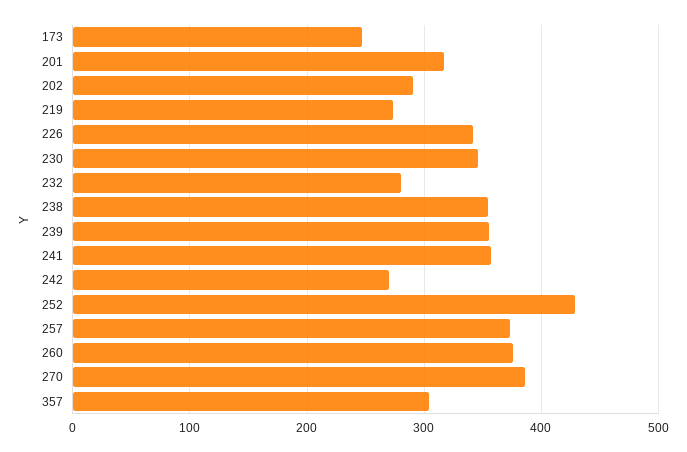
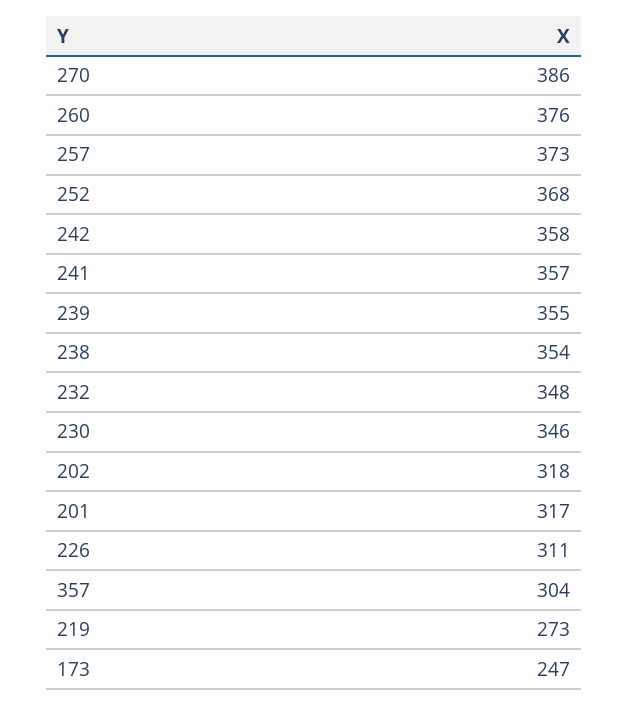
  {
    "173": 247,
    "201": 317,
-   "202": 290,
+   "202": 318,
    "219": 273,
-   "226": 340,
+   "226": 311,
    "230": 346,
-   "232": 280,
+   "232": 348,
    "238": 354,
    "239": 355,
    "241": 357,
-   "242": 270,
+   "242": 358,
-   "252": 430,
+   "252": 368,
    "257": 373,
    "260": 376,
    "270": 386,
    "357": 304
  }

